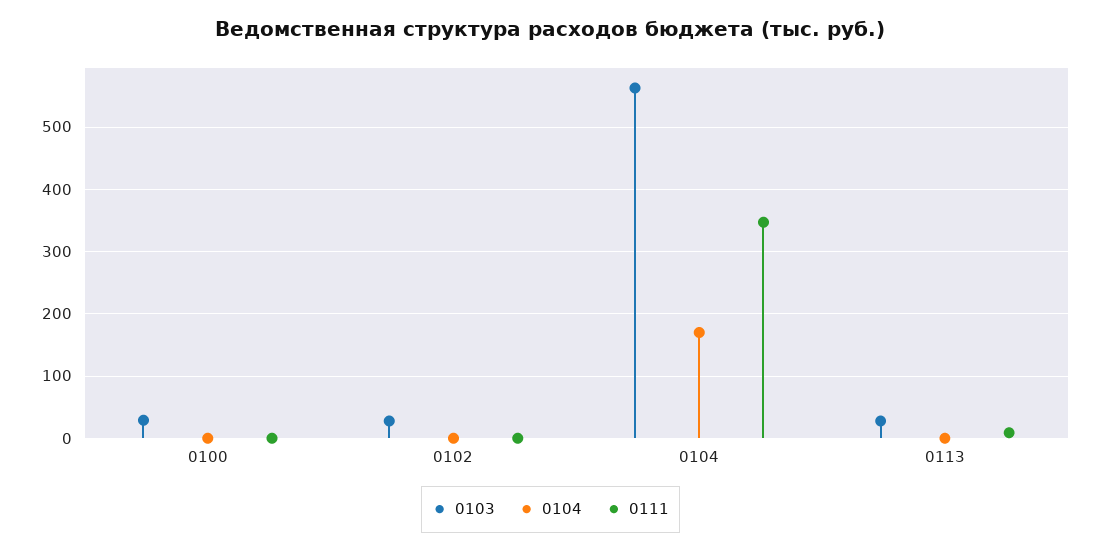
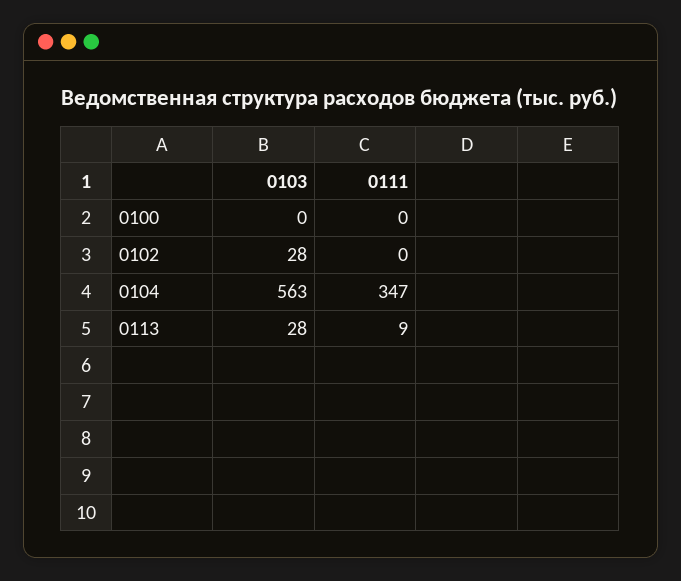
  {
    "0103": {
-     "0100": 30,
+     "0100": 0,
      "0102": 28,
      "0104": 563,
      "0113": 28
    },
-   "0104": {
-     "0100": 0,
-     "0102": 0,
-     "0104": 170,
-     "0113": 0
-   },
    "0111": {
      "0100": 0,
      "0102": 0,
      "0104": 347,
      "0113": 9
    }
  }

